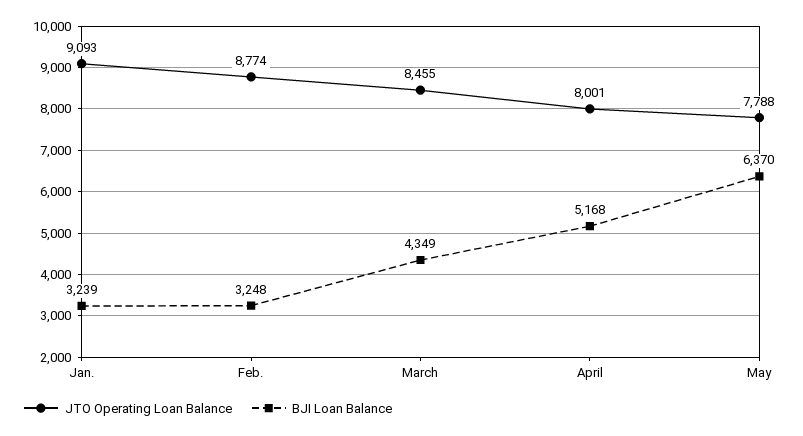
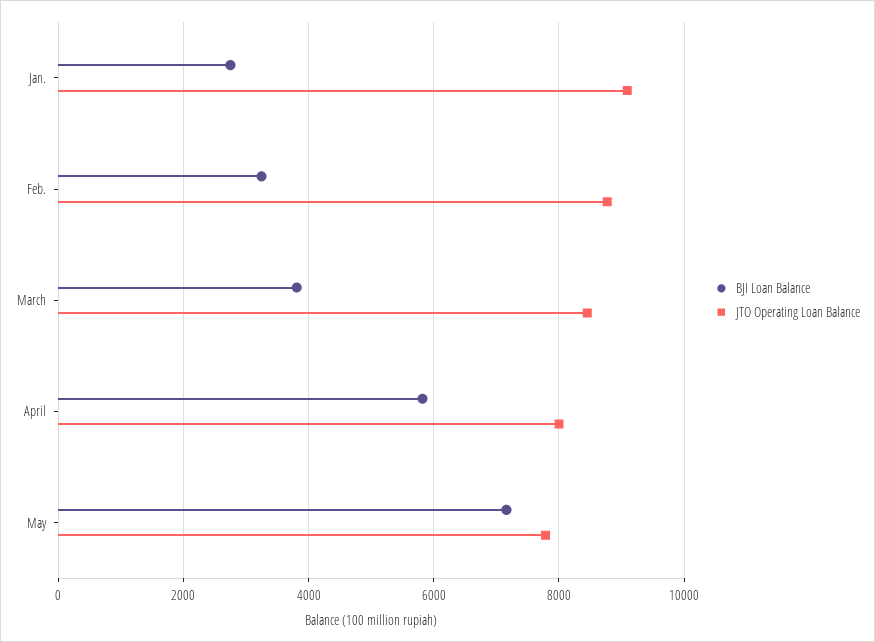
  {
    "JTO Operating Loan Balance": {
      "Jan.": 9093,
      "Feb.": 8774,
      "March": 8455,
      "April": 8001,
      "May": 7788
    },
    "BJI Loan Balance": {
-     "Jan.": 3239,
+     "Jan.": 2800,
      "Feb.": 3248,
-     "March": 4349,
+     "March": 3800,
-     "April": 5168,
+     "April": 5800,
-     "May": 6370
+     "May": 7200
    }
  }

